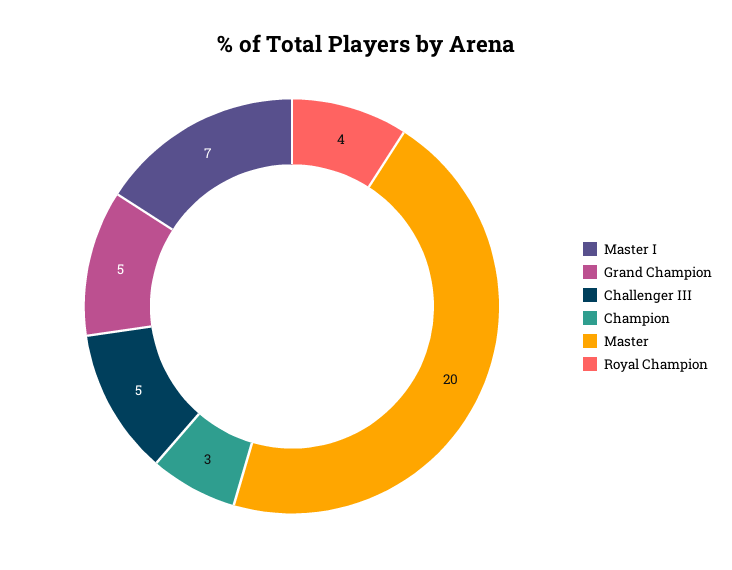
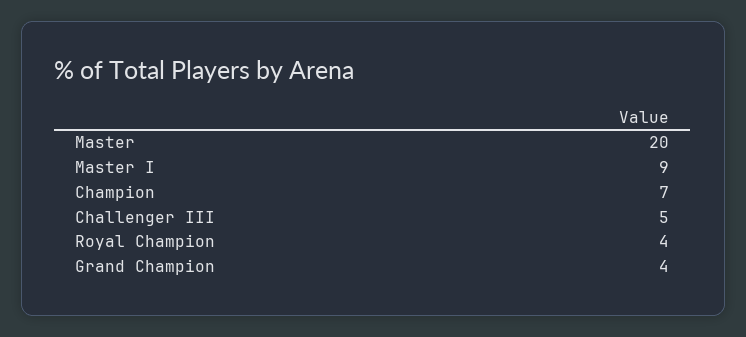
  {
-   "Master I": 7,
+   "Master I": 9,
-   "Grand Champion": 5,
+   "Grand Champion": 4,
    "Challenger III": 5,
-   "Champion": 3,
+   "Champion": 7,
    "Master": 20,
    "Royal Champion": 4
  }

